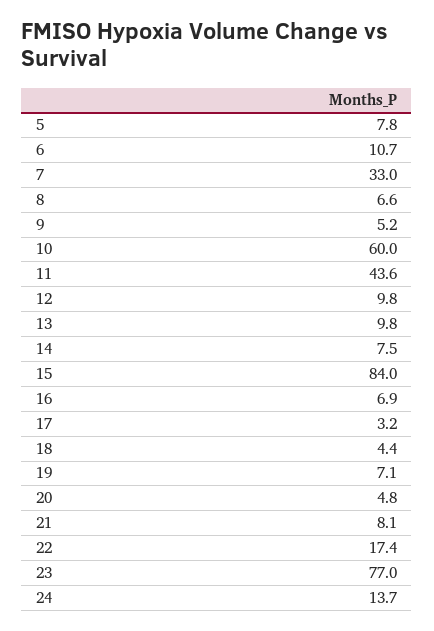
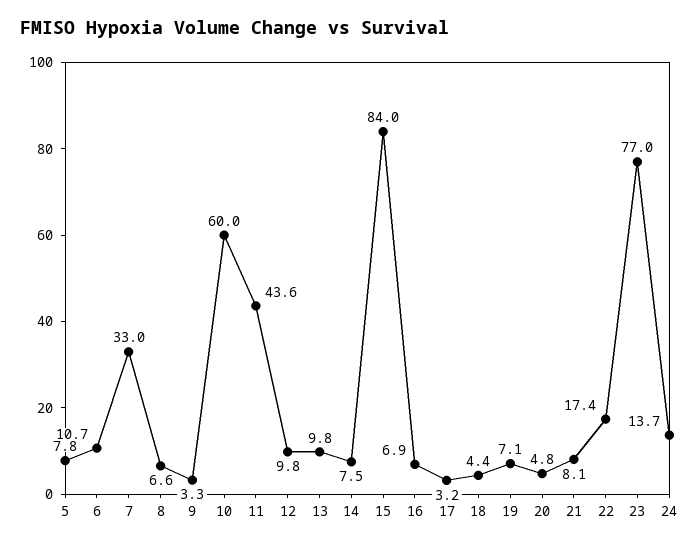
  {
    "5": 7.8,
    "6": 10.7,
    "7": 33,
    "8": 6.6,
-   "9": 5.2,
+   "9": 3.3,
    "10": 60,
    "11": 43.6,
    "12": 9.8,
    "13": 9.8,
    "14": 7.5,
    "15": 84,
    "16": 6.9,
    "17": 3.2,
    "18": 4.4,
    "19": 7.1,
    "20": 4.8,
    "21": 8.1,
    "22": 17.4,
    "23": 77,
    "24": 13.7
  }

